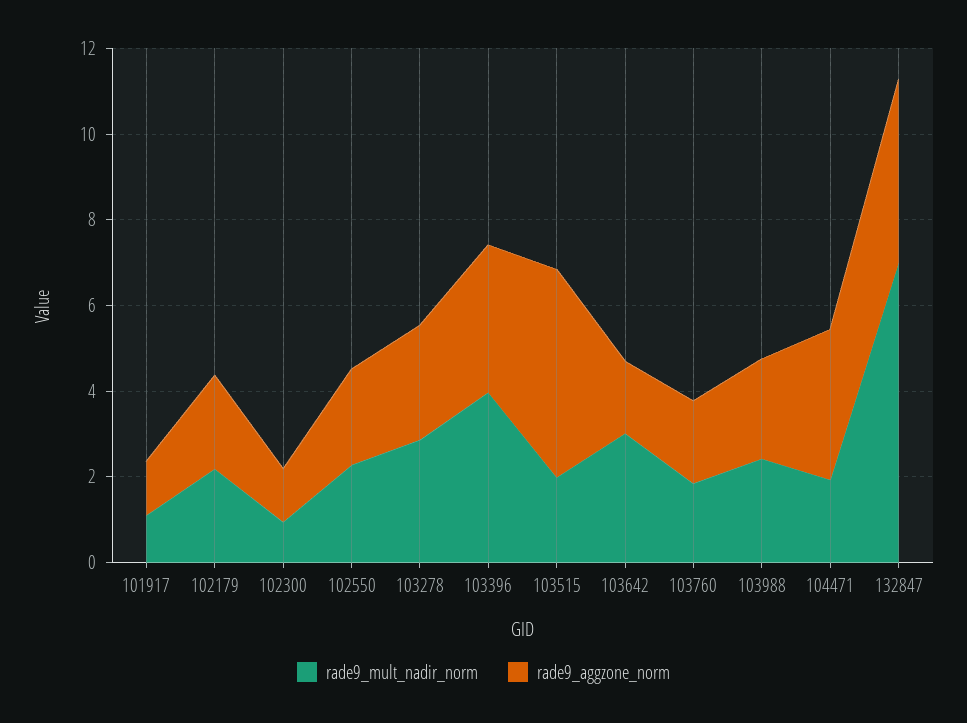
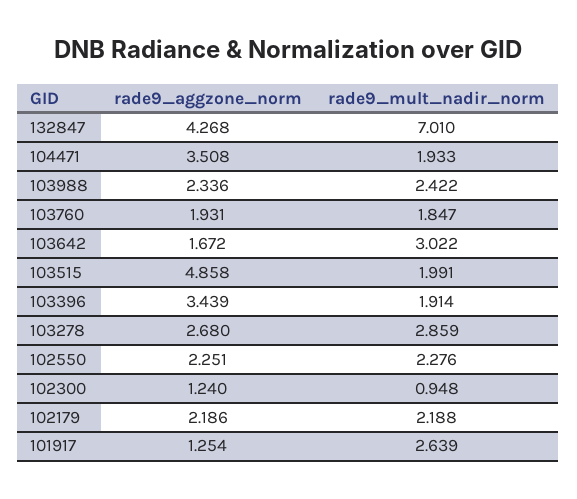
  {
    "rade9_mult_nadir_norm": {
-     "101917": 1,
+     "101917": 2.639,
      "102179": 2.188,
      "102300": 0.948,
      "102550": 2.276,
      "103278": 2.859,
-     "103396": 4,
+     "103396": 1.914,
      "103515": 1.991,
      "103642": 3.022,
      "103760": 1.847,
      "103988": 2.422,
      "104471": 1.933,
      "132847": 7.01
    },
    "rade9_aggzone_norm": {
      "101917": 1.254,
      "102179": 2.186,
      "102300": 1.24,
      "102550": 2.251,
      "103278": 2.68,
      "103396": 3.439,
      "103515": 4.858,
      "103642": 1.672,
      "103760": 1.931,
      "103988": 2.336,
      "104471": 3.508,
      "132847": 4.268
    }
  }

